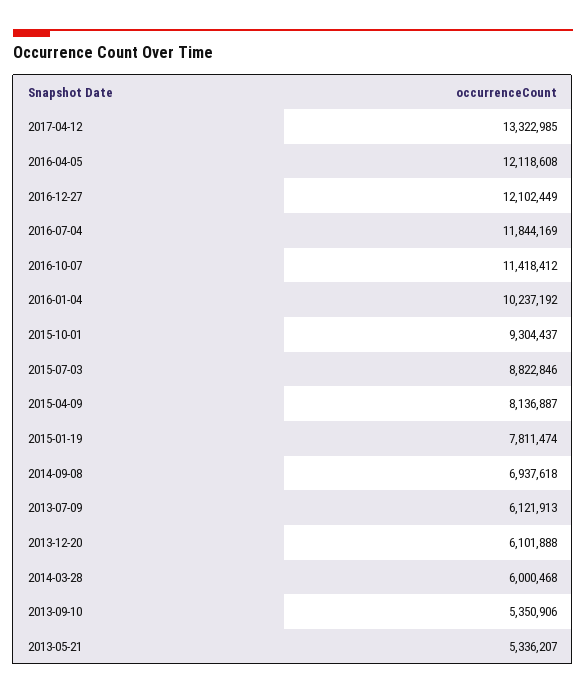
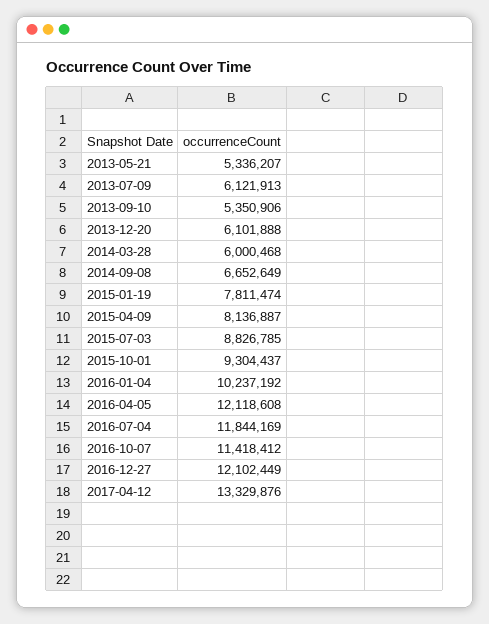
  {
-   "2017-04-12": 13322985,
+   "2017-04-12": 13329876,
    "2016-04-05": 12118608,
    "2016-12-27": 12102449,
    "2016-07-04": 11844169,
    "2016-10-07": 11418412,
    "2016-01-04": 10237192,
    "2015-10-01": 9304437,
-   "2015-07-03": 8822846,
+   "2015-07-03": 8826785,
    "2015-04-09": 8136887,
    "2015-01-19": 7811474,
-   "2014-09-08": 6937618,
+   "2014-09-08": 6652649,
    "2013-07-09": 6121913,
    "2013-12-20": 6101888,
    "2014-03-28": 6000468,
    "2013-09-10": 5350906,
    "2013-05-21": 5336207
  }

